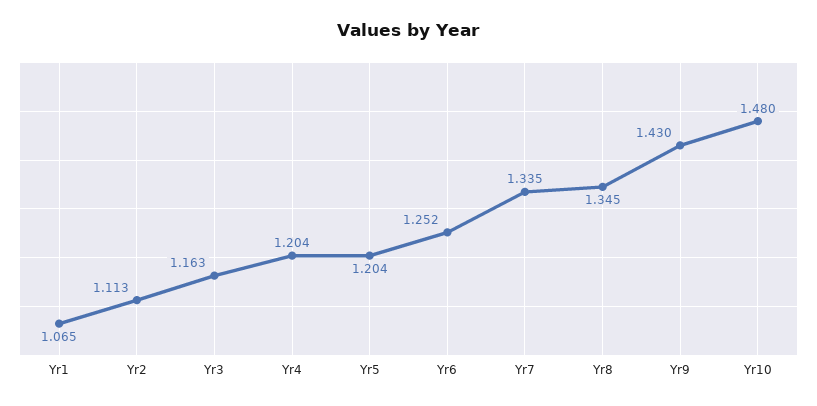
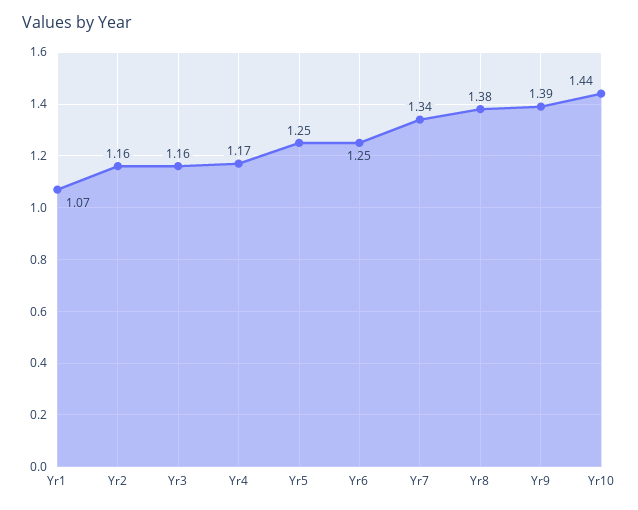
  {
    "Yr1": 1.065,
-   "Yr2": 1.113,
+   "Yr2": 1.16,
    "Yr3": 1.163,
-   "Yr4": 1.204,
+   "Yr4": 1.17,
-   "Yr5": 1.204,
+   "Yr5": 1.25,
    "Yr6": 1.252,
    "Yr7": 1.335,
-   "Yr8": 1.345,
+   "Yr8": 1.38,
-   "Yr9": 1.43,
+   "Yr9": 1.39,
-   "Yr10": 1.48
+   "Yr10": 1.44
  }

